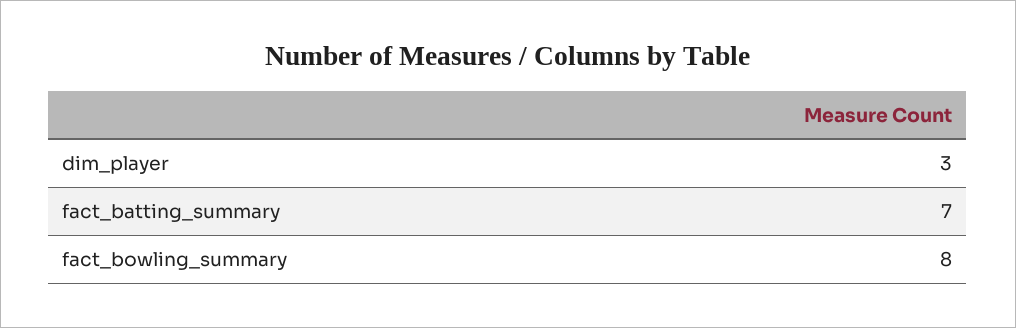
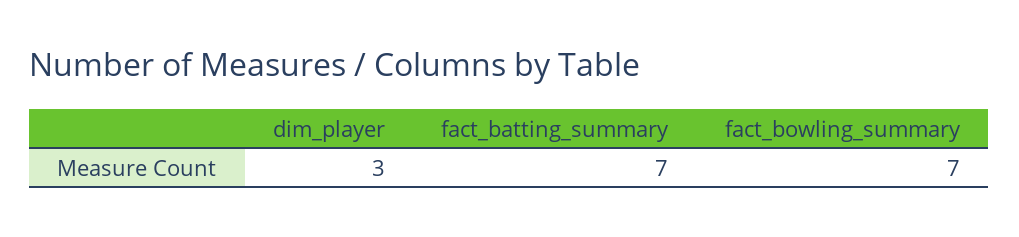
  {
    "dim_player": 3,
    "fact_batting_summary": 7,
-   "fact_bowling_summary": 8
+   "fact_bowling_summary": 7
  }

